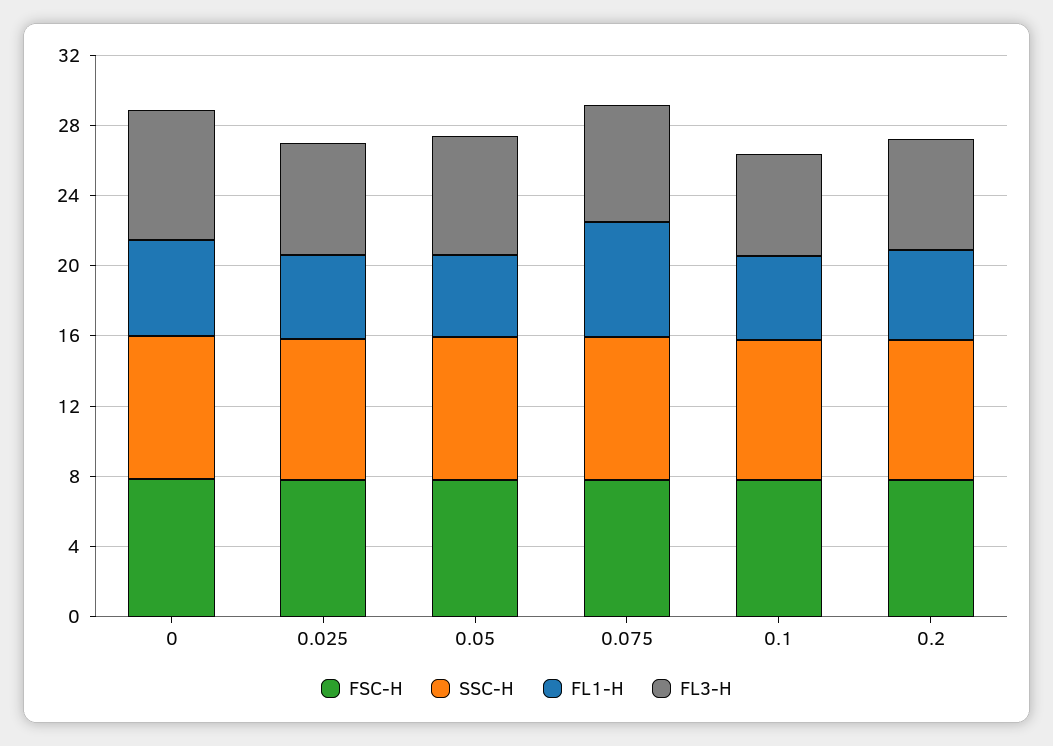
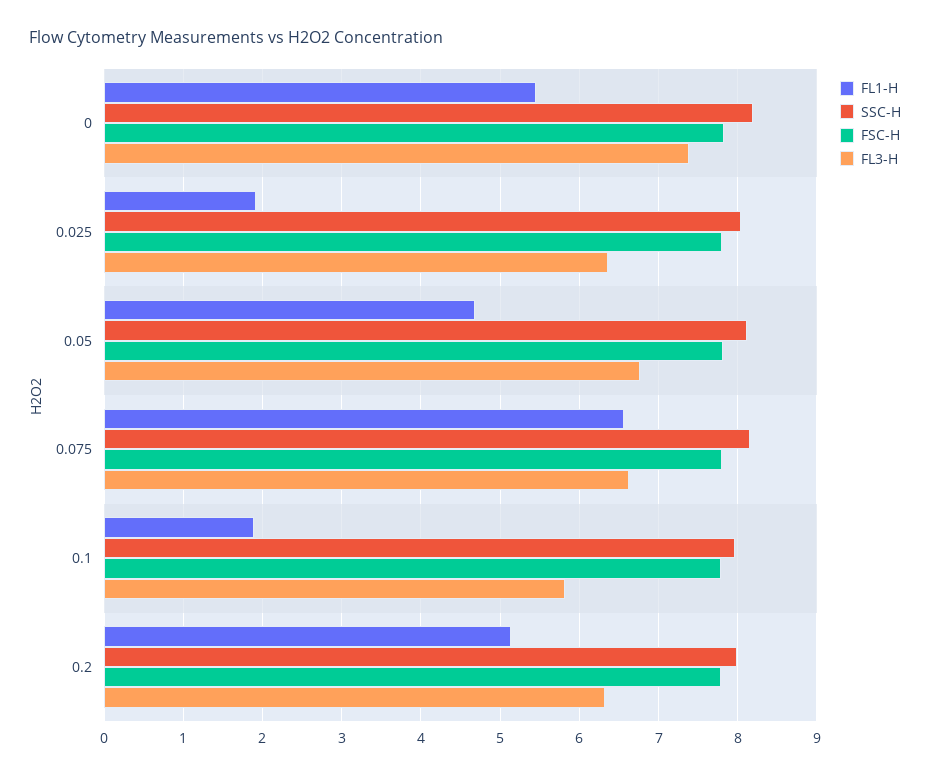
  {
    "FSC-H": {
      "0": 7.8,
      "0.025": 7.8,
      "0.05": 7.8,
      "0.075": 7.8,
      "0.1": 7.8,
      "0.2": 7.8
    },
    "SSC-H": {
      "0": 8.2,
      "0.025": 8,
      "0.05": 8.1,
      "0.075": 8.2,
      "0.1": 8,
      "0.2": 8
    },
    "FL1-H": {
      "0": 5.5,
-     "0.025": 5,
+     "0.025": 1.9,
      "0.05": 4.7,
      "0.075": 6.6,
-     "0.1": 5,
+     "0.1": 1.9,
      "0.2": 5.1
    },
    "FL3-H": {
      "0": 7.4,
      "0.025": 6.4,
      "0.05": 6.8,
      "0.075": 6.6,
      "0.1": 5.8,
      "0.2": 6.3
    }
  }

